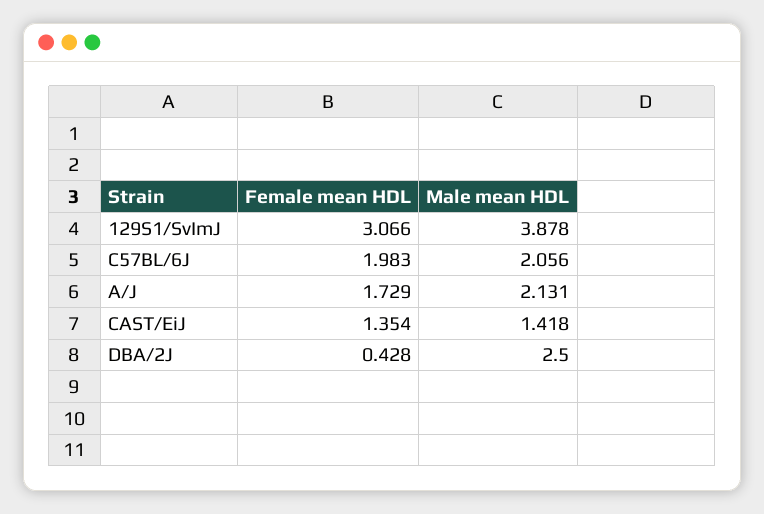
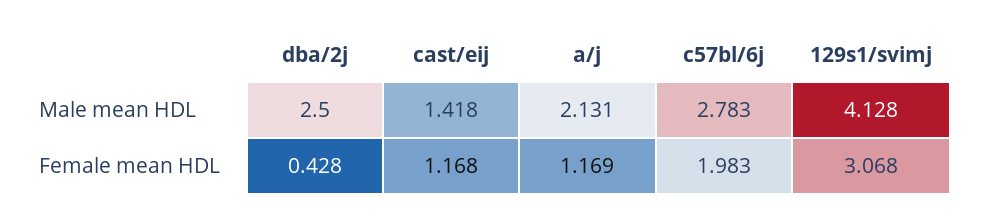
  {
    "Female mean HDL": {
-     "129S1/SvImJ": 3.066,
+     "129S1/SvImJ": 3.068,
      "C57BL/6J": 1.983,
-     "A/J": 1.729,
+     "A/J": 1.169,
-     "CAST/EiJ": 1.354,
+     "CAST/EiJ": 1.168,
      "DBA/2J": 0.428
    },
    "Male mean HDL": {
-     "129S1/SvImJ": 3.878,
+     "129S1/SvImJ": 4.128,
-     "C57BL/6J": 2.056,
+     "C57BL/6J": 2.783,
      "A/J": 2.131,
      "CAST/EiJ": 1.418,
      "DBA/2J": 2.5
    }
  }

